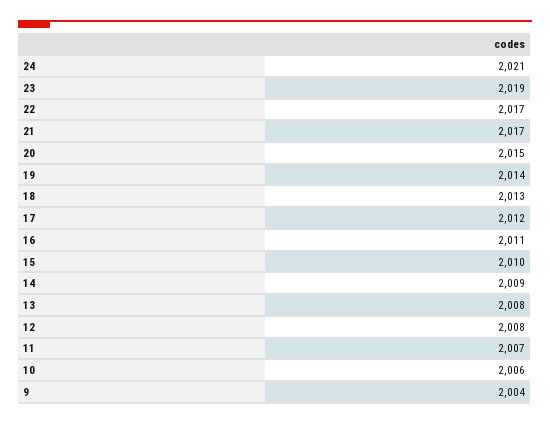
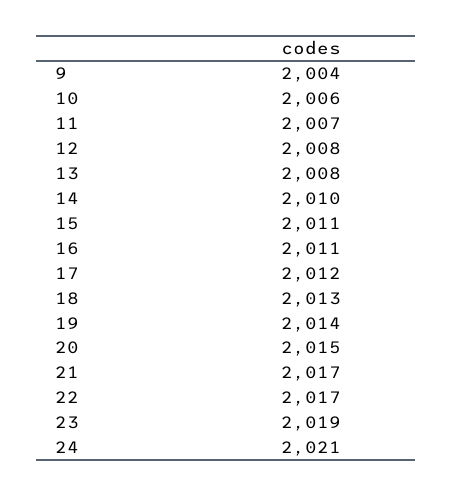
  {
    "24": 2021,
    "23": 2019,
    "22": 2017,
    "21": 2017,
    "20": 2015,
    "19": 2014,
    "18": 2013,
    "17": 2012,
    "16": 2011,
-   "15": 2010,
+   "15": 2011,
-   "14": 2009,
+   "14": 2010,
    "13": 2008,
    "12": 2008,
    "11": 2007,
    "10": 2006,
    "9": 2004
  }

